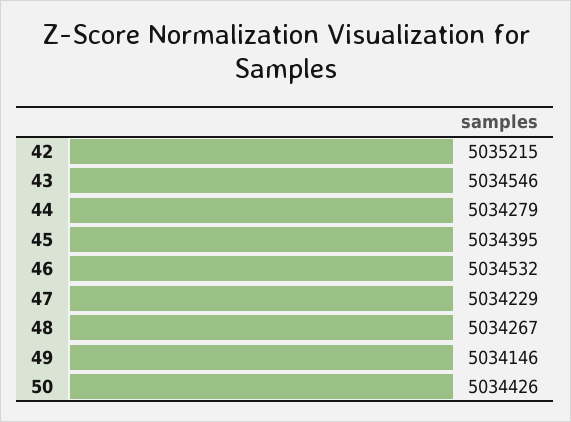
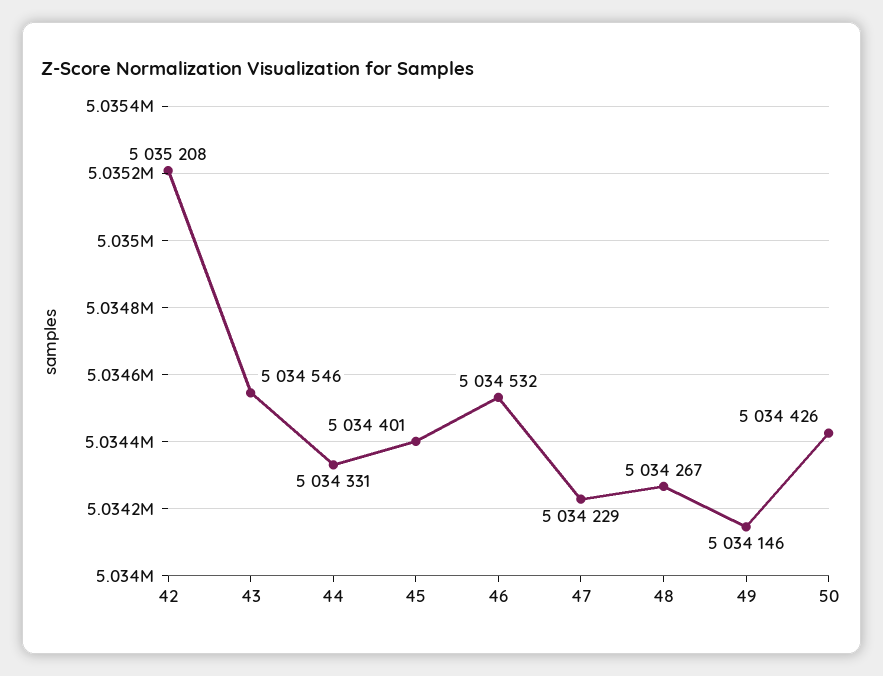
  {
-   "42": 5035215,
+   "42": 5035208,
    "43": 5034546,
-   "44": 5034279,
+   "44": 5034331,
-   "45": 5034395,
+   "45": 5034401,
    "46": 5034532,
    "47": 5034229,
    "48": 5034267,
    "49": 5034146,
    "50": 5034426
  }

